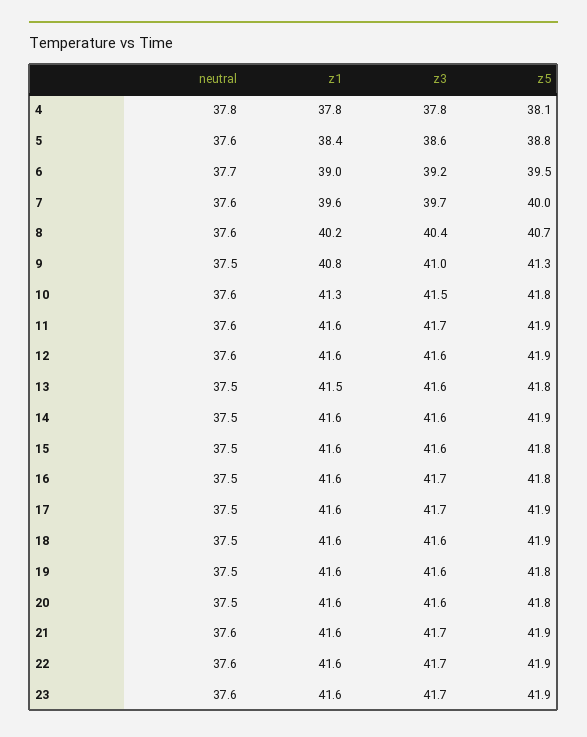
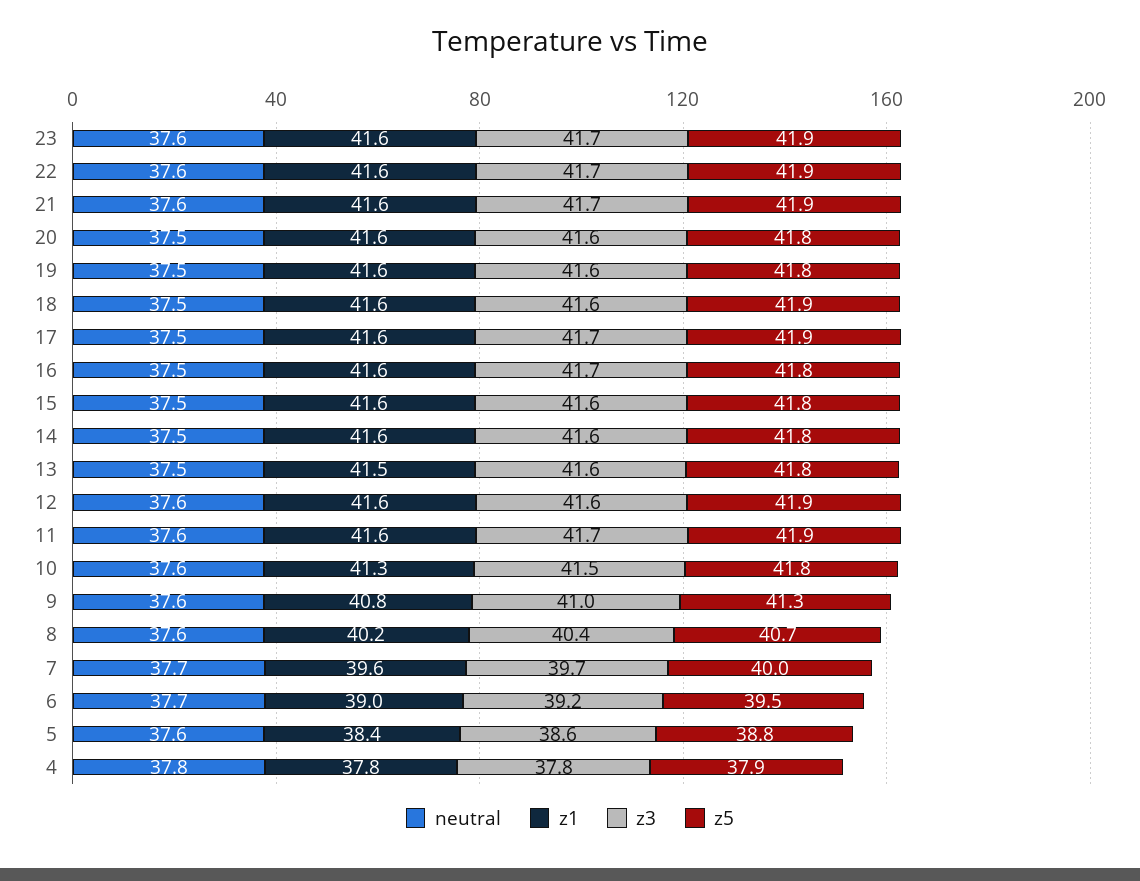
  {
    "neutral": {
      "4": 37.8,
      "5": 37.6,
      "6": 37.7,
-     "7": 37.6,
+     "7": 37.7,
      "8": 37.6,
-     "9": 37.5,
+     "9": 37.6,
      "10": 37.6,
      "11": 37.6,
      "12": 37.6,
      "13": 37.5,
      "14": 37.5,
      "15": 37.5,
      "16": 37.5,
      "17": 37.5,
      "18": 37.5,
      "19": 37.5,
      "20": 37.5,
      "21": 37.6,
      "22": 37.6,
      "23": 37.6
    },
    "z1": {
      "4": 37.8,
      "5": 38.4,
      "6": 39,
      "7": 39.6,
      "8": 40.2,
      "9": 40.8,
      "10": 41.3,
      "11": 41.6,
      "12": 41.6,
      "13": 41.5,
      "14": 41.6,
      "15": 41.6,
      "16": 41.6,
      "17": 41.6,
      "18": 41.6,
      "19": 41.6,
      "20": 41.6,
      "21": 41.6,
      "22": 41.6,
      "23": 41.6
    },
    "z3": {
      "4": 37.8,
      "5": 38.6,
      "6": 39.2,
      "7": 39.7,
      "8": 40.4,
      "9": 41,
      "10": 41.5,
      "11": 41.7,
      "12": 41.6,
      "13": 41.6,
      "14": 41.6,
      "15": 41.6,
      "16": 41.7,
      "17": 41.7,
      "18": 41.6,
      "19": 41.6,
      "20": 41.6,
      "21": 41.7,
      "22": 41.7,
      "23": 41.7
    },
    "z5": {
-     "4": 38.1,
+     "4": 37.9,
      "5": 38.8,
      "6": 39.5,
      "7": 40,
      "8": 40.7,
      "9": 41.3,
      "10": 41.8,
      "11": 41.9,
      "12": 41.9,
      "13": 41.8,
-     "14": 41.9,
+     "14": 41.8,
      "15": 41.8,
      "16": 41.8,
      "17": 41.9,
      "18": 41.9,
      "19": 41.8,
      "20": 41.8,
      "21": 41.9,
      "22": 41.9,
      "23": 41.9
    }
  }

